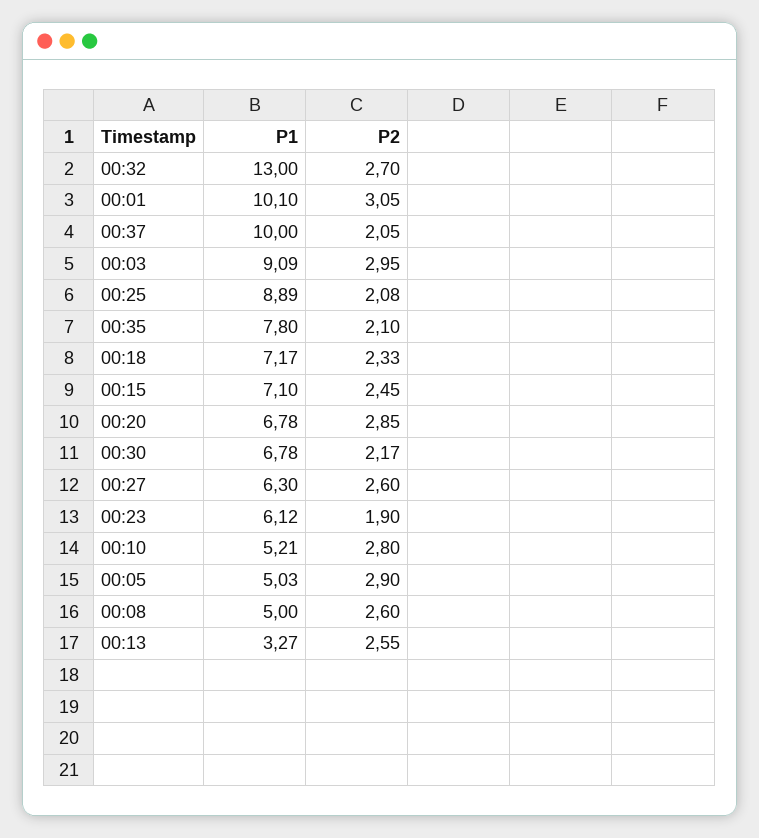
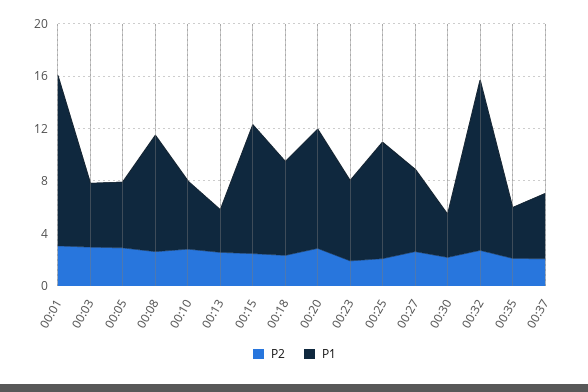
  {
    "P1": {
      "00:32": 13,
-     "00:01": 10.1,
+     "00:01": 13,
-     "00:37": 10,
+     "00:37": 5,
-     "00:03": 9.09,
+     "00:03": 5,
      "00:25": 8.89,
-     "00:35": 7.8,
+     "00:35": 4,
      "00:18": 7.17,
-     "00:15": 7.1,
+     "00:15": 10,
-     "00:20": 6.78,
+     "00:20": 9,
-     "00:30": 6.78,
+     "00:30": 3,
      "00:27": 6.3,
      "00:23": 6.12,
      "00:10": 5.21,
      "00:05": 5.03,
-     "00:08": 5,
+     "00:08": 9,
      "00:13": 3.27
    },
    "P2": {
      "00:32": 2.7,
      "00:01": 3.05,
      "00:37": 2.05,
      "00:03": 2.95,
      "00:25": 2.08,
      "00:35": 2.1,
      "00:18": 2.33,
      "00:15": 2.45,
      "00:20": 2.85,
      "00:30": 2.17,
      "00:27": 2.6,
      "00:23": 1.9,
      "00:10": 2.8,
      "00:05": 2.9,
      "00:08": 2.6,
      "00:13": 2.55
    }
  }

